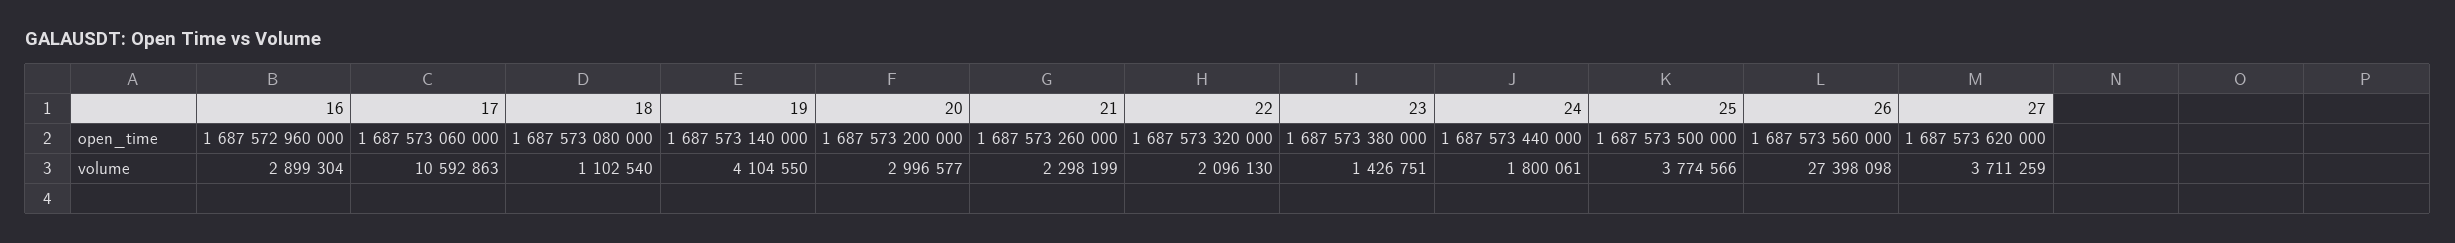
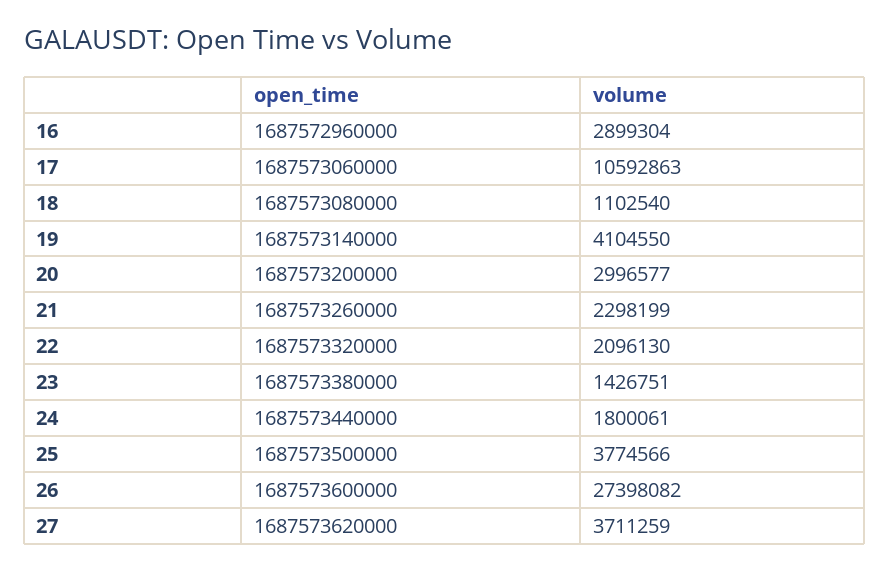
  {
    "16": {
      "open_time": 1687572960000,
      "volume": 2899304
    },
    "17": {
      "open_time": 1687573060000,
      "volume": 10592863
    },
    "18": {
      "open_time": 1687573080000,
      "volume": 1102540
    },
    "19": {
      "open_time": 1687573140000,
      "volume": 4104550
    },
    "20": {
      "open_time": 1687573200000,
      "volume": 2996577
    },
    "21": {
      "open_time": 1687573260000,
      "volume": 2298199
    },
    "22": {
      "open_time": 1687573320000,
      "volume": 2096130
    },
    "23": {
      "open_time": 1687573380000,
      "volume": 1426751
    },
    "24": {
      "open_time": 1687573440000,
      "volume": 1800061
    },
    "25": {
      "open_time": 1687573500000,
      "volume": 3774566
    },
    "26": {
-     "open_time": 1687573560000,
+     "open_time": 1687573600000,
-     "volume": 27398098
+     "volume": 27398082
    },
    "27": {
      "open_time": 1687573620000,
      "volume": 3711259
    }
  }

